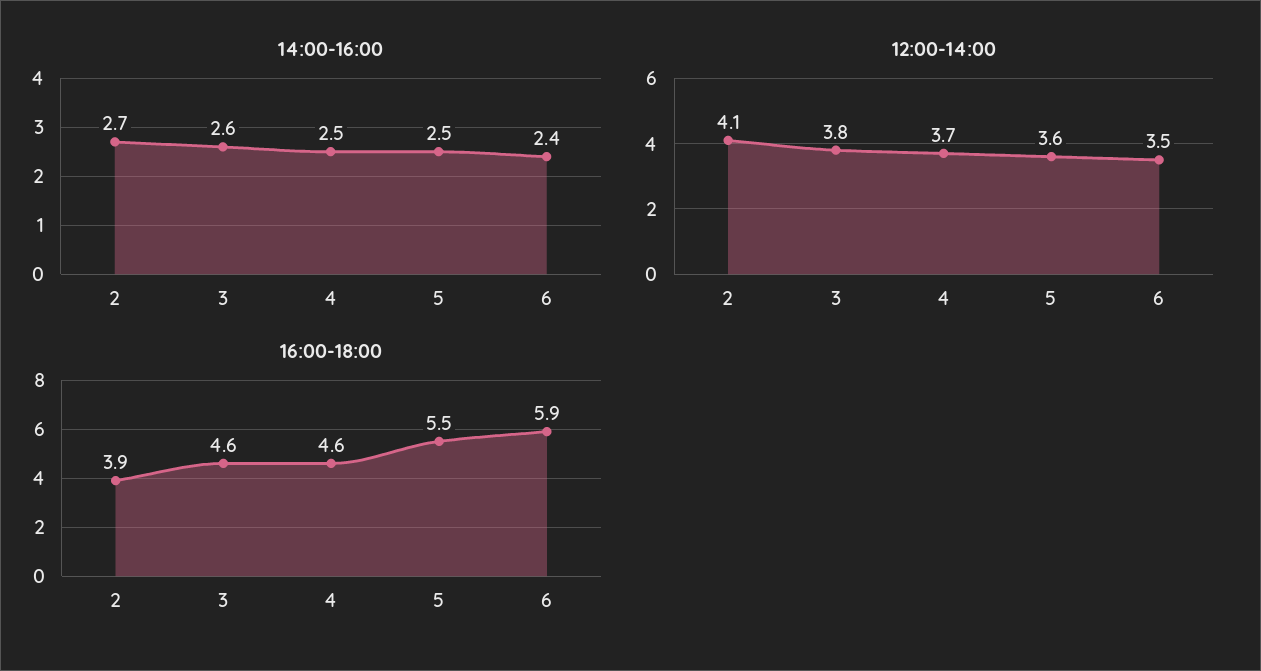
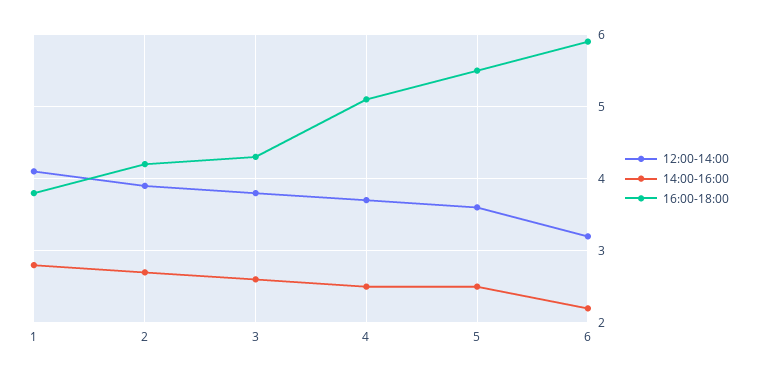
  {
    "14:00-16:00": {
      "2": 2.7,
      "3": 2.6,
      "4": 2.5,
      "5": 2.5,
-     "6": 2.4
+     "6": 2.2,
+     "1": 2.8
    },
    "12:00-14:00": {
-     "2": 4.1,
+     "2": 3.9,
      "3": 3.8,
      "4": 3.7,
      "5": 3.6,
-     "6": 3.5
+     "6": 3.2,
+     "1": 4.1
    },
    "16:00-18:00": {
-     "2": 3.9,
+     "2": 4.2,
-     "3": 4.6,
+     "3": 4.3,
-     "4": 4.6,
+     "4": 5.1,
      "5": 5.5,
-     "6": 5.9
+     "6": 5.9,
+     "1": 3.8
    }
  }

